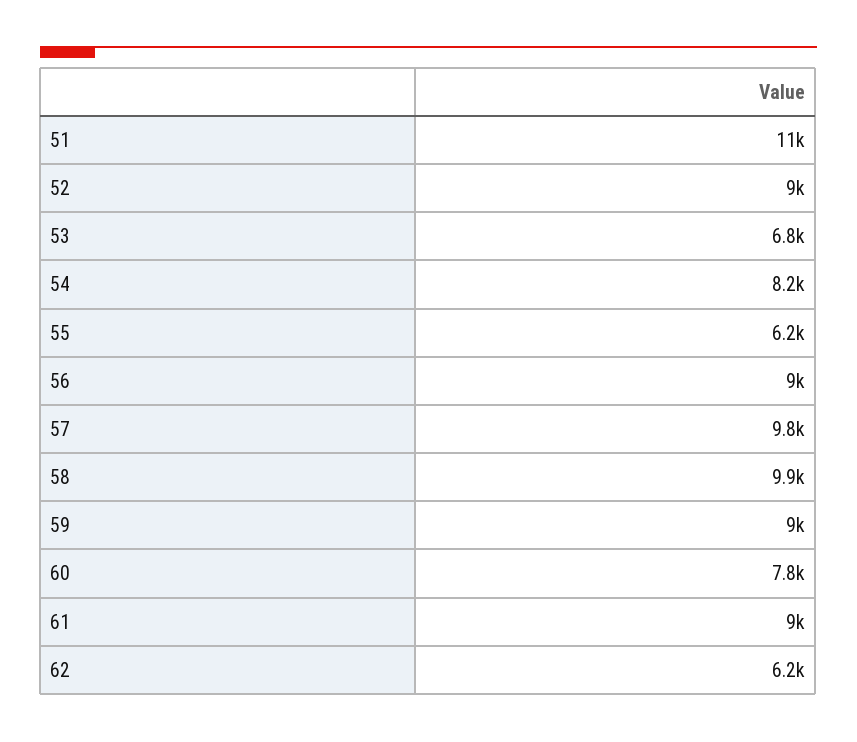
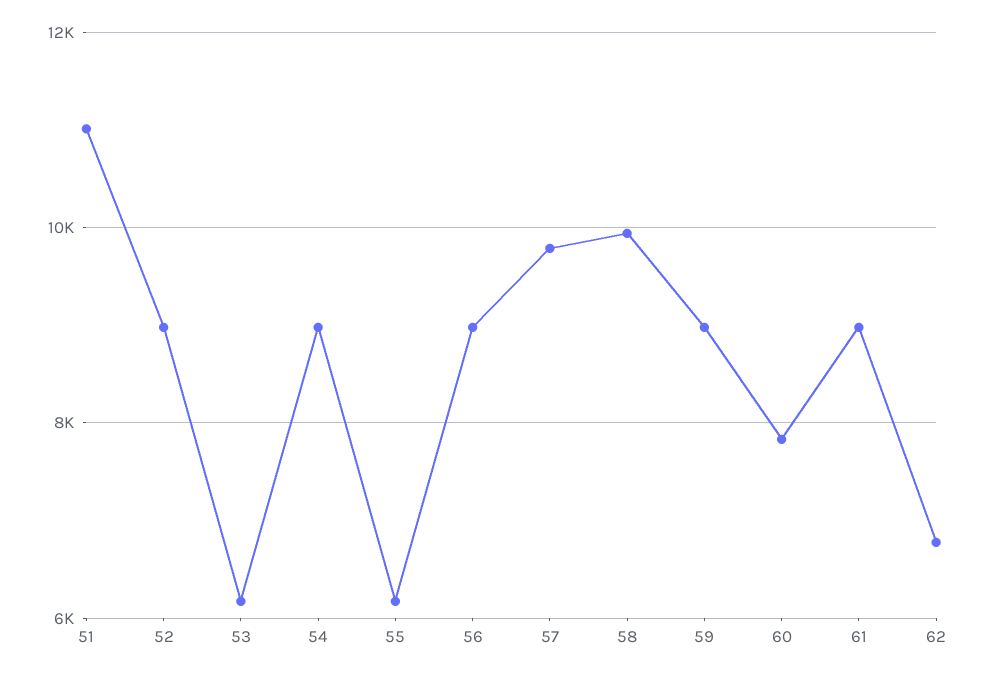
  {
    "51": 11000,
    "52": 9000,
-   "53": 6800,
+   "53": 6200,
-   "54": 8200,
+   "54": 9000,
    "55": 6200,
    "56": 9000,
    "57": 9800,
    "58": 9900,
    "59": 9000,
    "60": 7800,
    "61": 9000,
-   "62": 6200
+   "62": 6800
  }

